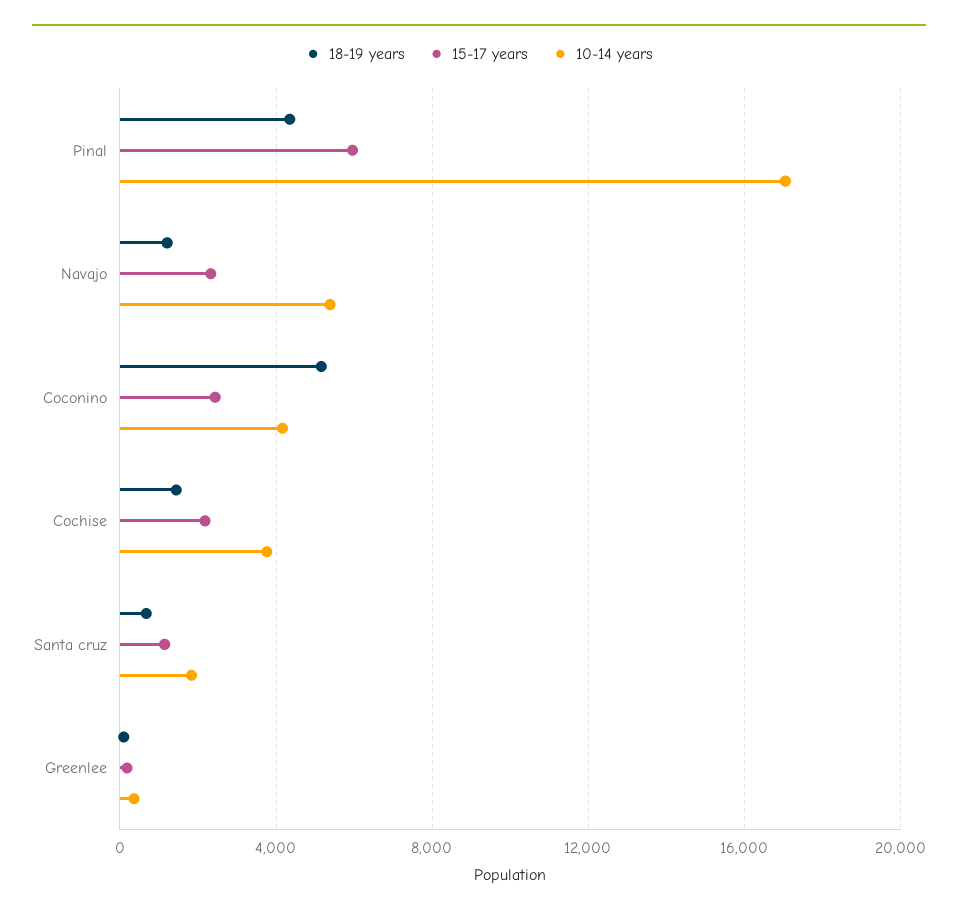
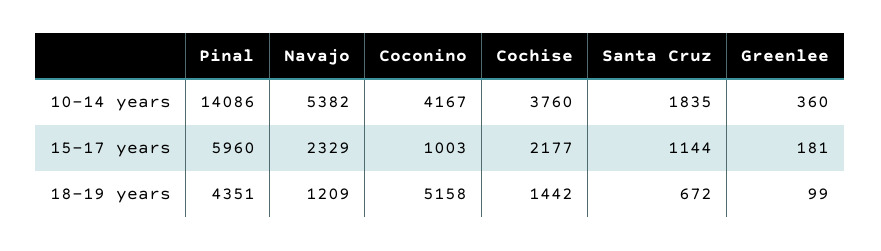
  {
    "18-19 years": {
      "Pinal": 4351,
      "Navajo": 1209,
      "Coconino": 5158,
      "Cochise": 1442,
      "Santa cruz": 672,
      "Greenlee": 99
    },
    "15-17 years": {
      "Pinal": 5960,
      "Navajo": 2329,
-     "Coconino": 2500,
+     "Coconino": 1003,
      "Cochise": 2177,
      "Santa cruz": 1144,
      "Greenlee": 181
    },
    "10-14 years": {
-     "Pinal": 17000,
+     "Pinal": 14086,
      "Navajo": 5382,
      "Coconino": 4167,
      "Cochise": 3760,
      "Santa cruz": 1835,
      "Greenlee": 360
    }
  }

